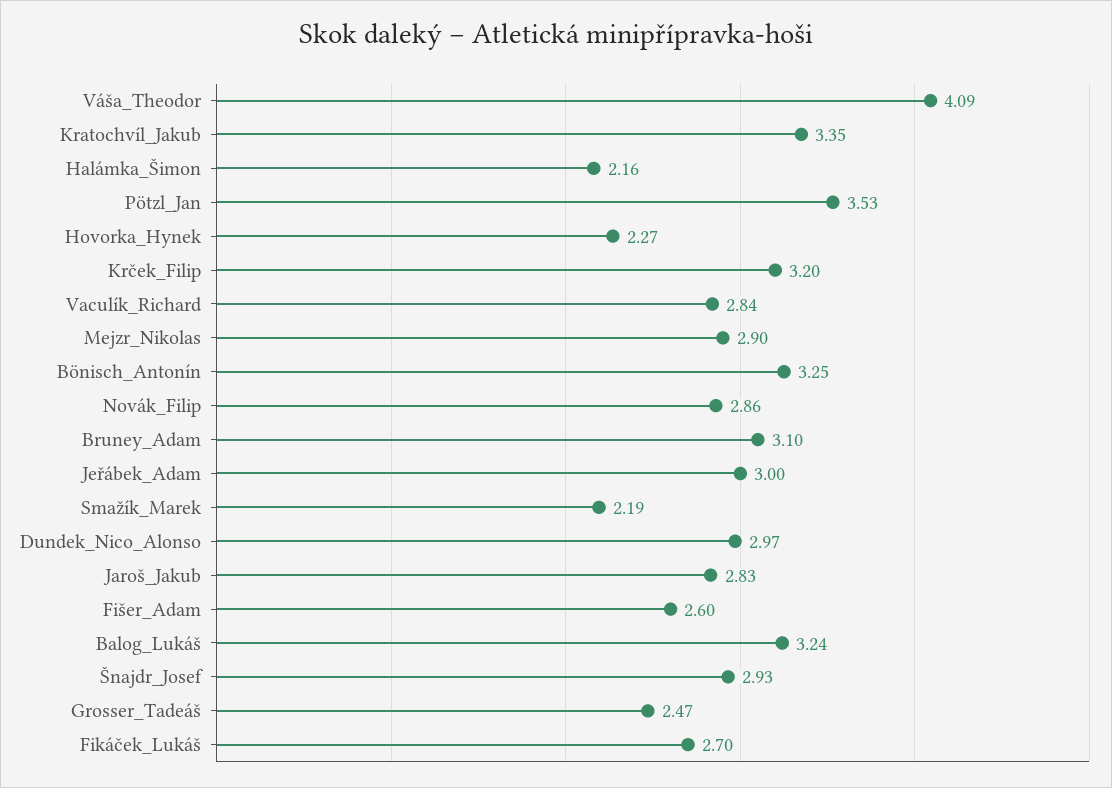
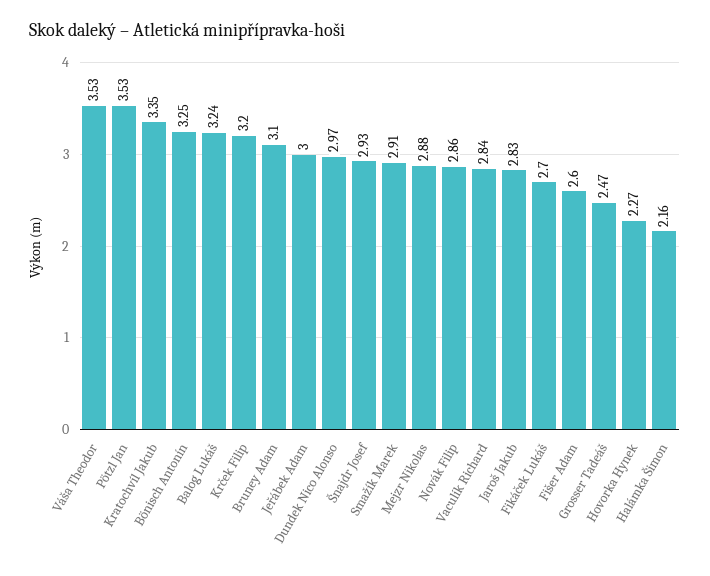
  {
-   "Váša_Theodor": 4.09,
+   "Váša_Theodor": 3.53,
    "Kratochvíl_Jakub": 3.35,
    "Halámka_Šimon": 2.16,
    "Pötzl_Jan": 3.53,
    "Hovorka_Hynek": 2.27,
    "Krček_Filip": 3.2,
    "Vaculík_Richard": 2.84,
-   "Mejzr_Nikolas": 2.9,
+   "Mejzr_Nikolas": 2.88,
    "Bönisch_Antonín": 3.25,
    "Novák_Filip": 2.86,
    "Bruney_Adam": 3.1,
    "Jeřábek_Adam": 3,
-   "Smažík_Marek": 2.19,
+   "Smažík_Marek": 2.91,
    "Dundek_Nico_Alonso": 2.97,
    "Jaroš_Jakub": 2.83,
    "Fišer_Adam": 2.6,
    "Balog_Lukáš": 3.24,
    "Šnajdr_Josef": 2.93,
    "Grosser_Tadeáš": 2.47,
    "Fikáček_Lukáš": 2.7
  }

